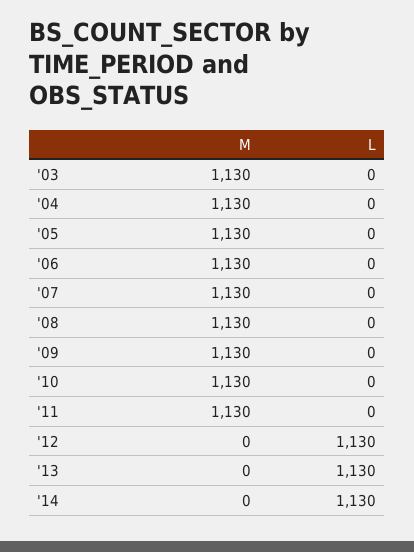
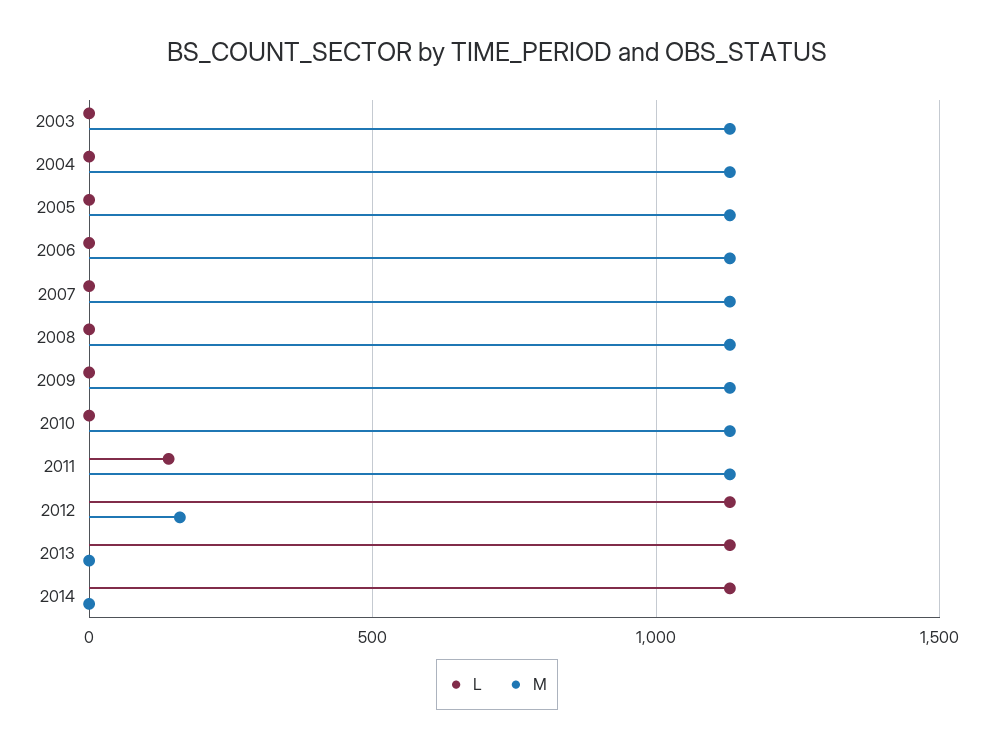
  {
    "M": {
      "'03": 1130,
      "'04": 1130,
      "'05": 1130,
      "'06": 1130,
      "'07": 1130,
      "'08": 1130,
      "'09": 1130,
      "'10": 1130,
      "'11": 1130,
-     "'12": 0,
+     "'12": 150,
      "'13": 0,
      "'14": 0
    },
    "L": {
      "'03": 0,
      "'04": 0,
      "'05": 0,
      "'06": 0,
      "'07": 0,
      "'08": 0,
      "'09": 0,
      "'10": 0,
-     "'11": 0,
+     "'11": 150,
      "'12": 1130,
      "'13": 1130,
      "'14": 1130
    }
  }

